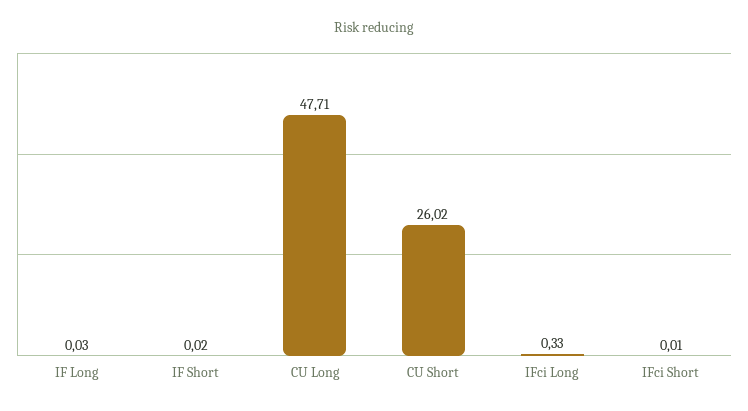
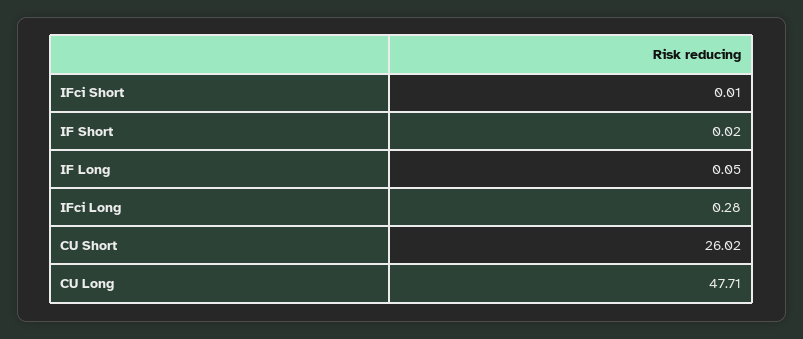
  {
-   "IF Long": 0.03,
+   "IF Long": 0.05,
    "IF Short": 0.02,
    "CU Long": 47.71,
    "CU Short": 26.02,
-   "IFci Long": 0.33,
+   "IFci Long": 0.28,
    "IFci Short": 0.01
  }

